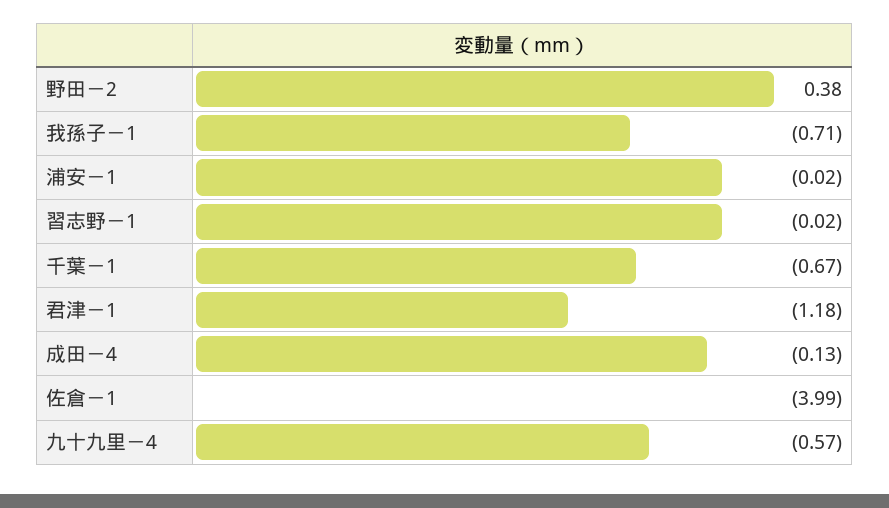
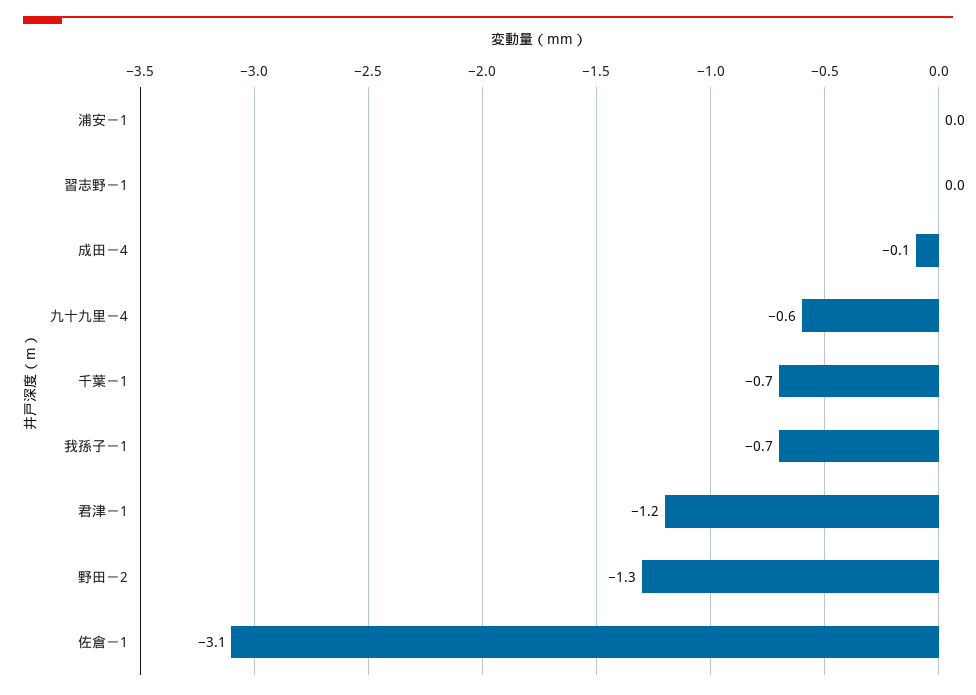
  {
-   "野田－2": 0.38,
+   "野田－2": -1.3,
    "我孫子－1": -0.71,
    "浦安－1": -0.02,
    "習志野－1": -0.02,
    "千葉－1": -0.67,
    "君津－1": -1.18,
    "成田－4": -0.13,
-   "佐倉－1": -3.99,
+   "佐倉－1": -3.1,
    "九十九里－4": -0.57
  }

